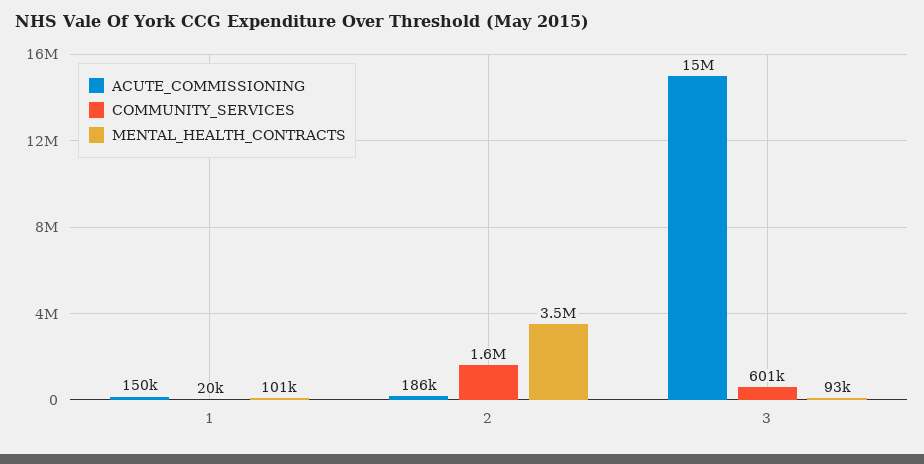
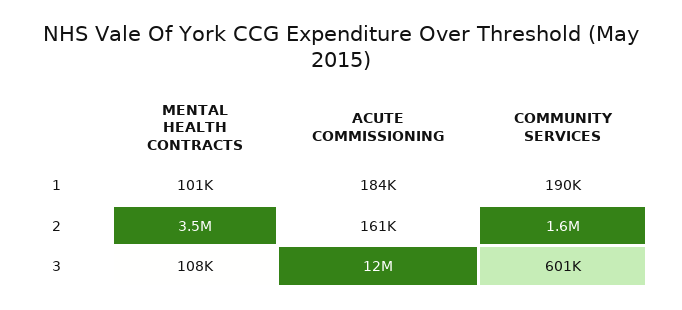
  {
    "ACUTE_COMMISSIONING": {
-     "1": 150000,
+     "1": 184000,
-     "2": 186000,
+     "2": 161000,
-     "3": 15000000
+     "3": 12000000
    },
    "COMMUNITY_SERVICES": {
-     "1": 20000,
+     "1": 190000,
      "2": 1600000,
      "3": 601000
    },
    "MENTAL_HEALTH_CONTRACTS": {
      "1": 101000,
      "2": 3500000,
-     "3": 93000
+     "3": 108000
    }
  }

